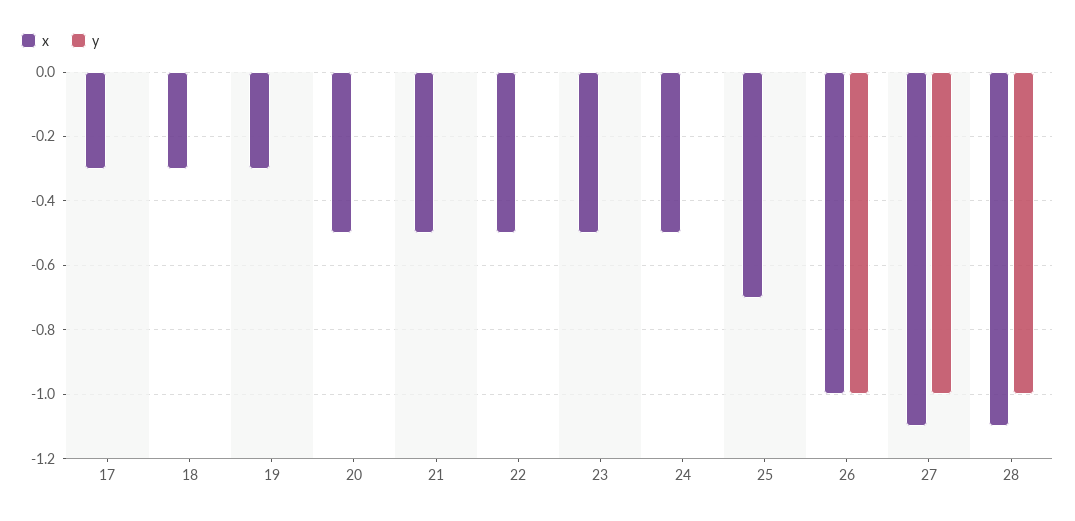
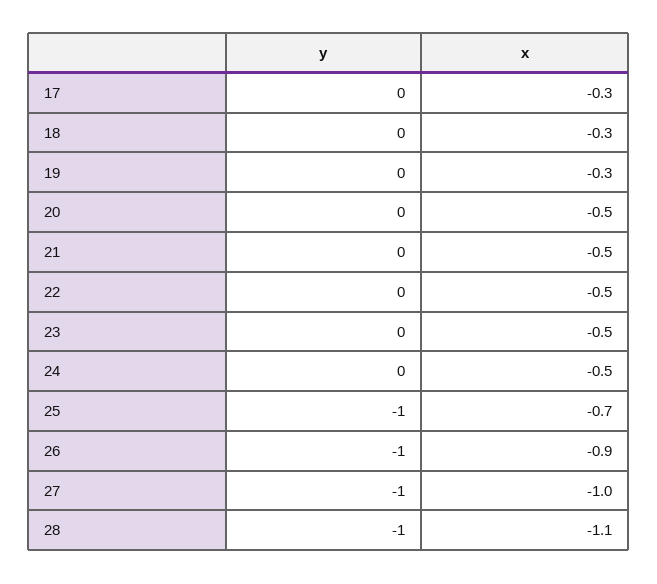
  {
    "x": {
      "17": -0.3,
      "18": -0.3,
      "19": -0.3,
      "20": -0.5,
      "21": -0.5,
      "22": -0.5,
      "23": -0.5,
      "24": -0.5,
      "25": -0.7,
-     "26": -1,
+     "26": -0.9,
-     "27": -1.1,
+     "27": -1,
      "28": -1.1
    },
    "y": {
      "17": 0,
      "18": 0,
      "19": 0,
      "20": 0,
      "21": 0,
      "22": 0,
      "23": 0,
      "24": 0,
-     "25": 0,
+     "25": -1,
      "26": -1,
      "27": -1,
      "28": -1
    }
  }

